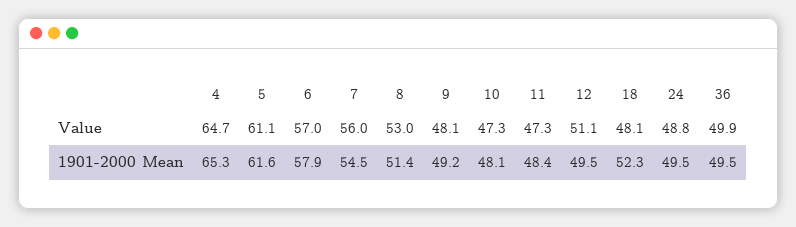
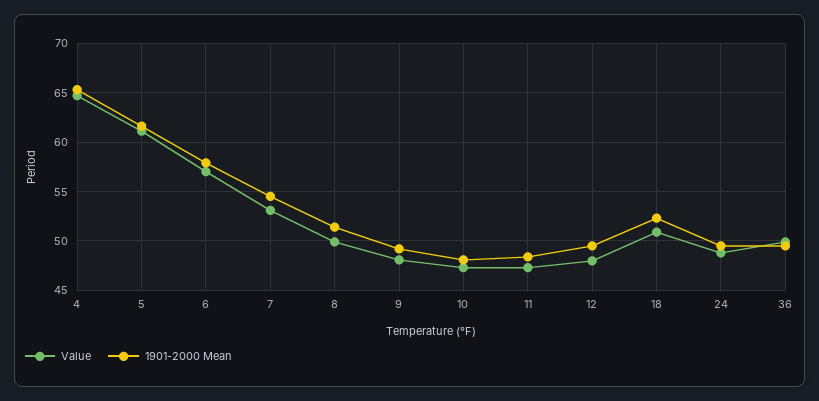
  {
    "Value": {
      "4": 64.7,
      "5": 61.1,
      "6": 57,
-     "7": 56,
+     "7": 53,
-     "8": 53,
+     "8": 50,
      "9": 48.1,
      "10": 47.3,
      "11": 47.3,
-     "12": 51.1,
+     "12": 48,
-     "18": 48.1,
+     "18": 51,
      "24": 48.8,
      "36": 49.9
    },
    "1901-2000 Mean": {
      "4": 65.3,
      "5": 61.6,
      "6": 57.9,
      "7": 54.5,
      "8": 51.4,
      "9": 49.2,
      "10": 48.1,
      "11": 48.4,
      "12": 49.5,
      "18": 52.3,
      "24": 49.5,
      "36": 49.5
    }
  }

